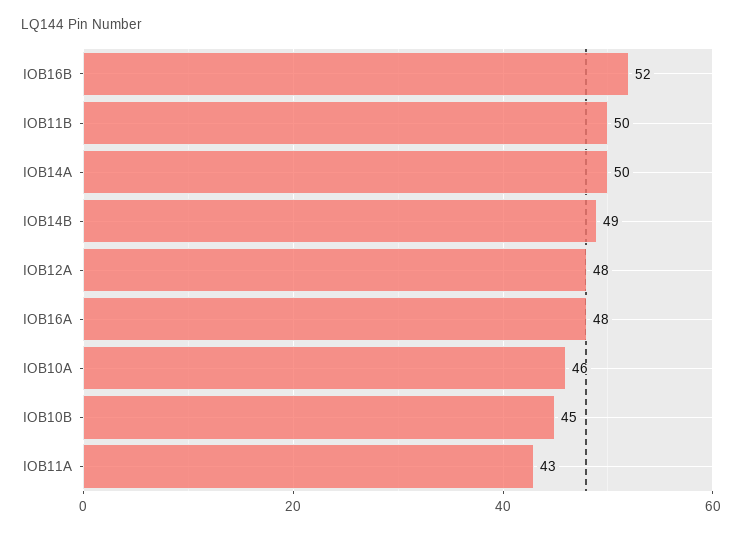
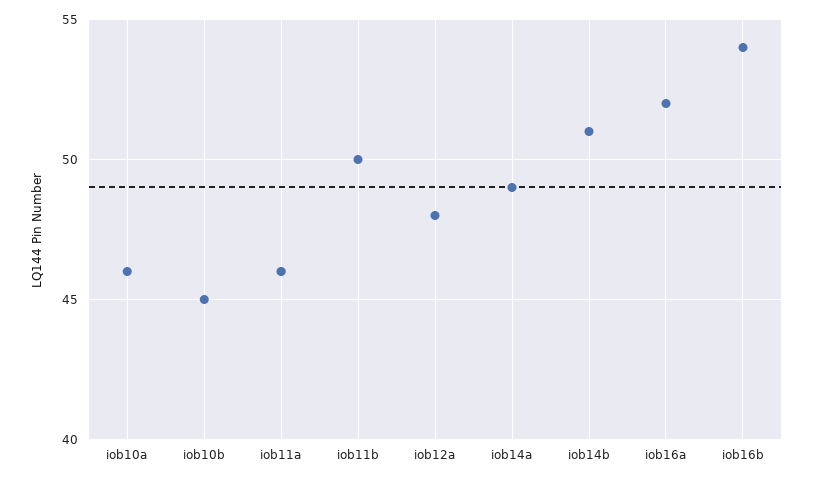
  {
-   "IOB16B": 52,
+   "IOB16B": 54,
    "IOB11B": 50,
-   "IOB14A": 50,
+   "IOB14A": 49,
-   "IOB14B": 49,
+   "IOB14B": 51,
    "IOB12A": 48,
-   "IOB16A": 48,
+   "IOB16A": 52,
    "IOB10A": 46,
    "IOB10B": 45,
-   "IOB11A": 43
+   "IOB11A": 46
  }

